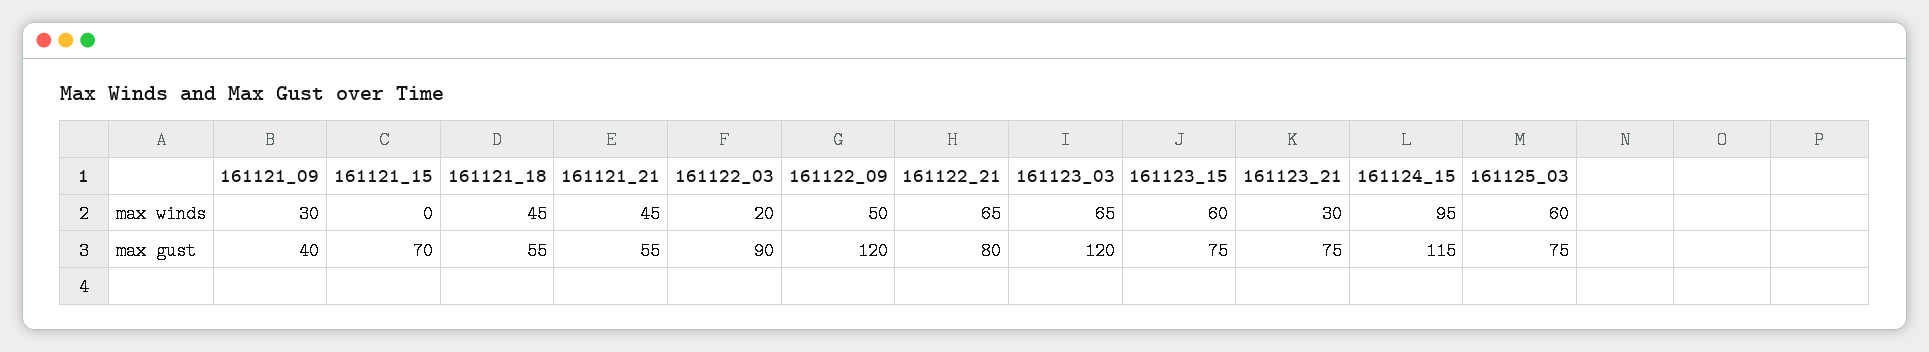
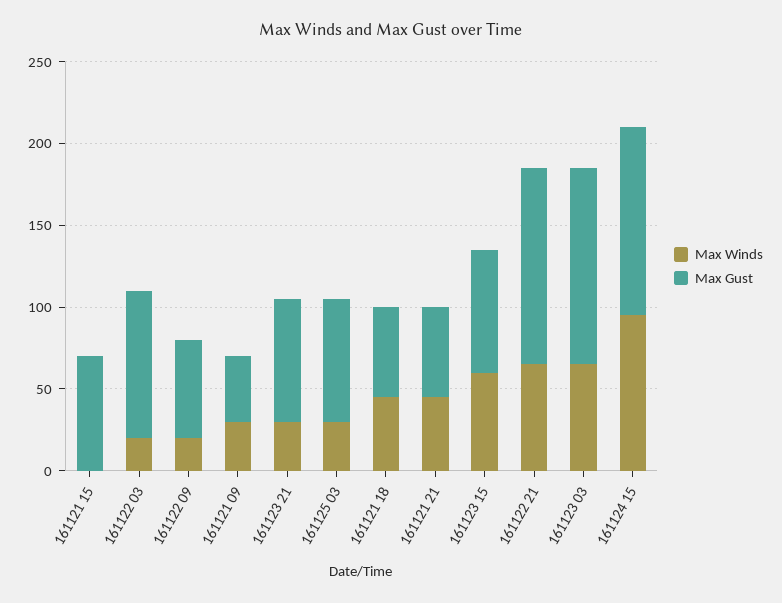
  {
    "max winds": {
      "161121_09": 30,
      "161121_15": 0,
      "161121_18": 45,
      "161121_21": 45,
      "161122_03": 20,
-     "161122_09": 50,
+     "161122_09": 20,
      "161122_21": 65,
      "161123_03": 65,
      "161123_15": 60,
      "161123_21": 30,
      "161124_15": 95,
-     "161125_03": 60
+     "161125_03": 30
    },
    "max gust": {
      "161121_09": 40,
      "161121_15": 70,
      "161121_18": 55,
      "161121_21": 55,
      "161122_03": 90,
-     "161122_09": 120,
+     "161122_09": 60,
-     "161122_21": 80,
+     "161122_21": 120,
      "161123_03": 120,
      "161123_15": 75,
      "161123_21": 75,
      "161124_15": 115,
      "161125_03": 75
    }
  }

